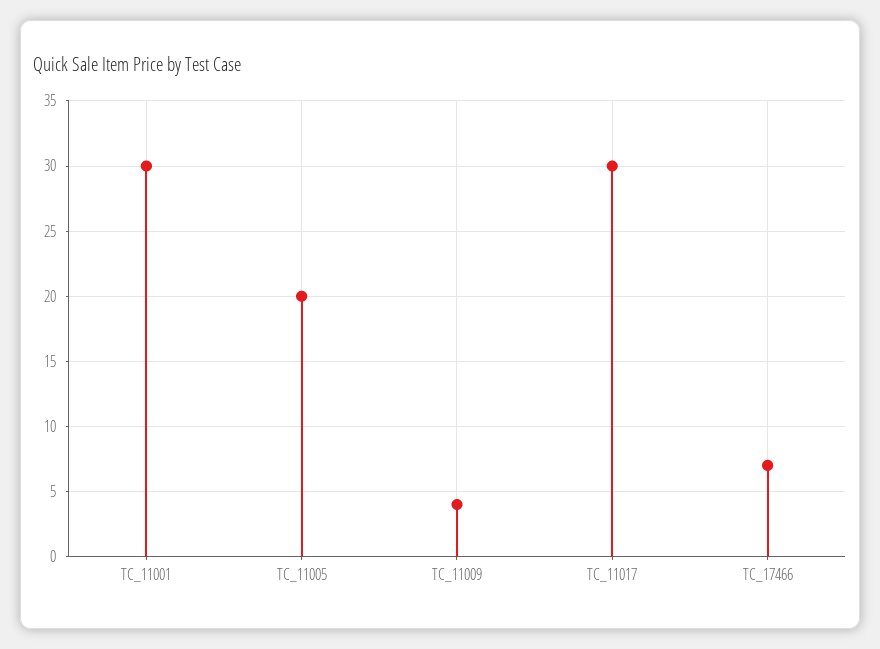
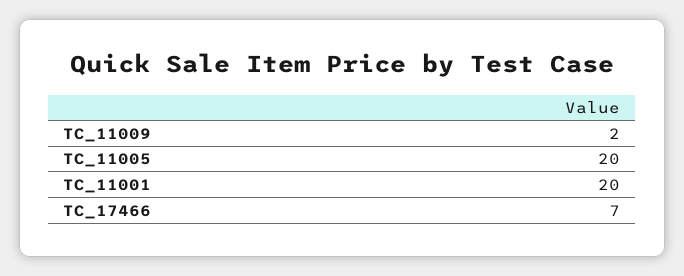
  {
-   "TC_11001": 30,
+   "TC_11001": 20,
    "TC_11005": 20,
-   "TC_11009": 4,
+   "TC_11009": 2,
-   "TC_11017": 30,
    "TC_17466": 7
  }

